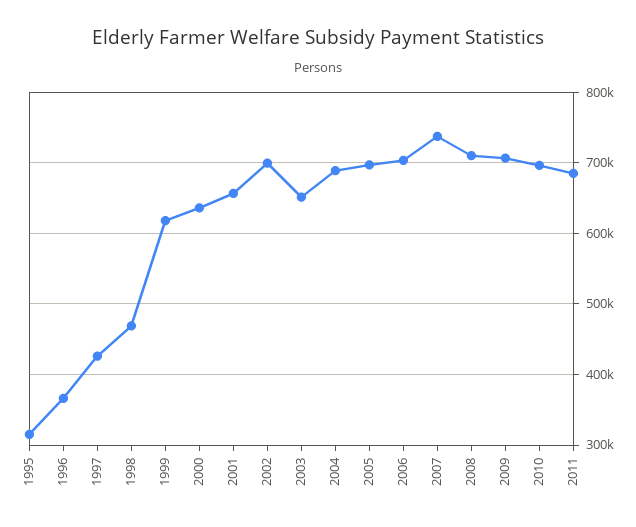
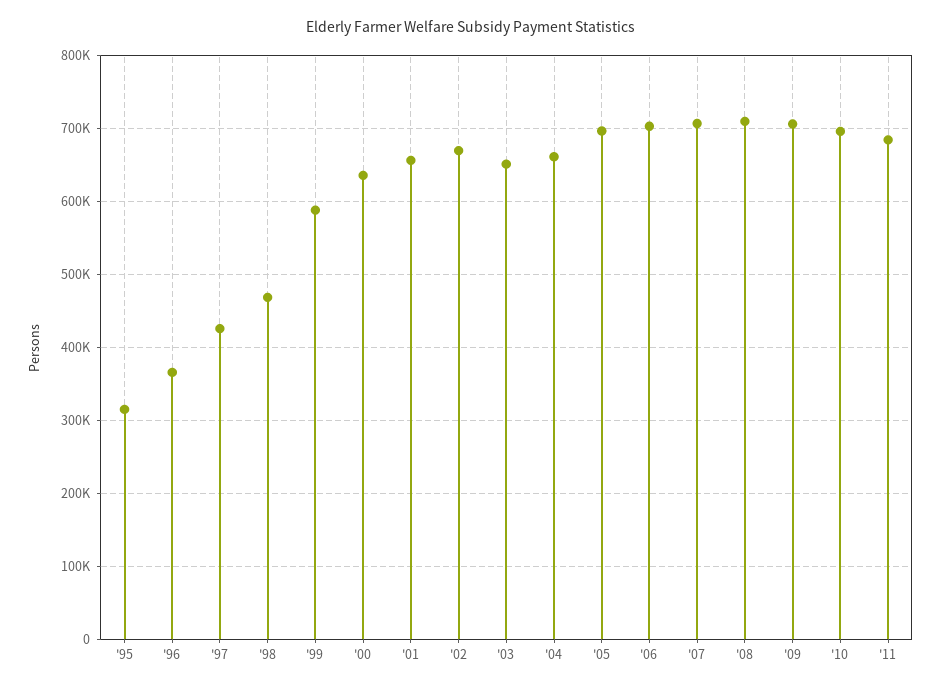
  {
    "1995": 320000,
    "1996": 370000,
    "1997": 430000,
    "1998": 470000,
-   "1999": 620000,
+   "1999": 590000,
    "2000": 640000,
    "2001": 660000,
-   "2002": 700000,
+   "2002": 670000,
    "2003": 650000,
-   "2004": 690000,
+   "2004": 660000,
    "2005": 700000,
    "2006": 700000,
-   "2007": 740000,
+   "2007": 710000,
    "2008": 710000,
    "2009": 710000,
    "2010": 700000,
    "2011": 680000
  }

